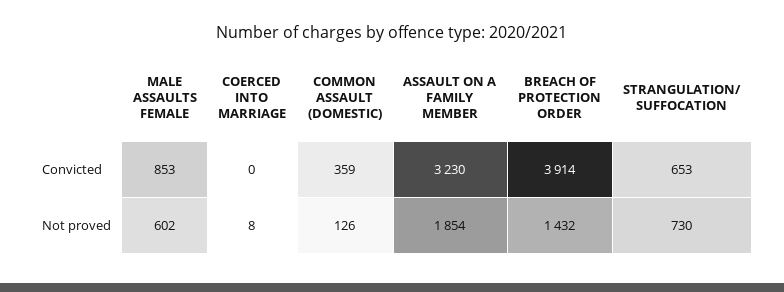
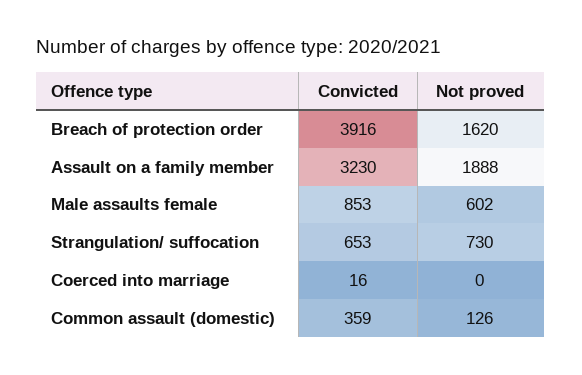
  {
    "MALE ASSAULTS FEMALE": {
      "Convicted": 853,
      "Not proved": 602
    },
    "COERCED INTO MARRIAGE": {
-     "Convicted": 0,
+     "Convicted": 16,
-     "Not proved": 8
+     "Not proved": 0
    },
    "COMMON ASSAULT (DOMESTIC)": {
      "Convicted": 359,
      "Not proved": 126
    },
    "ASSAULT ON A FAMILY MEMBER": {
      "Convicted": 3230,
-     "Not proved": 1854
+     "Not proved": 1888
    },
    "BREACH OF PROTECTION ORDER": {
-     "Convicted": 3914,
+     "Convicted": 3916,
-     "Not proved": 1432
+     "Not proved": 1620
    },
    "STRANGULATION/ SUFFOCATION": {
      "Convicted": 653,
      "Not proved": 730
    }
  }

